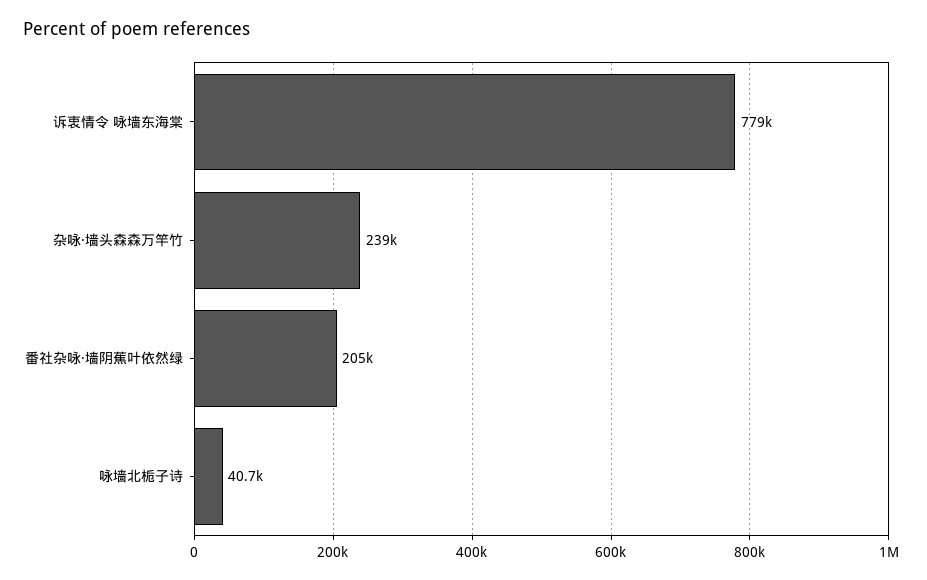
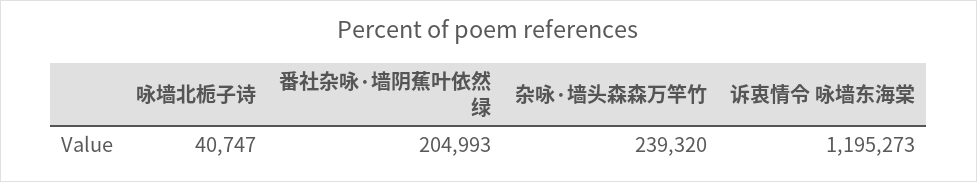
  {
-   "诉衷情令 咏墙东海棠": 779000,
+   "诉衷情令 咏墙东海棠": 1195273,
    "杂咏·墙头森森万竿竹": 239320,
    "番社杂咏·墙阴蕉叶依然绿": 204993,
    "咏墙北栀子诗": 40747
  }

